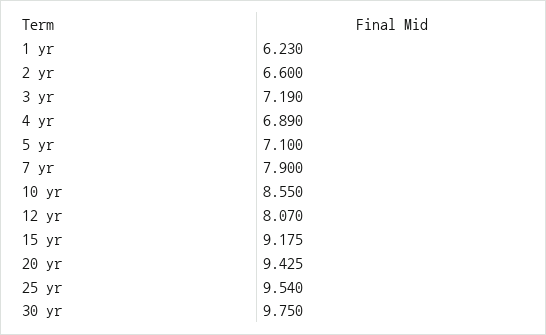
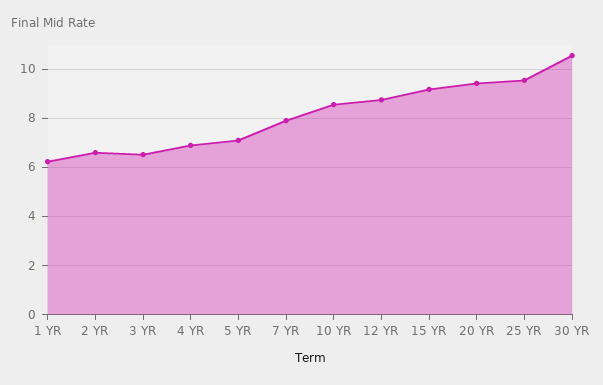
  {
    "1 yr": 6.23,
    "2 yr": 6.6,
-   "3 yr": 7.19,
+   "3 yr": 6.5,
    "4 yr": 6.89,
    "5 yr": 7.1,
    "7 yr": 7.9,
    "10 yr": 8.55,
-   "12 yr": 8.07,
+   "12 yr": 8.75,
    "15 yr": 9.175,
    "20 yr": 9.425,
    "25 yr": 9.54,
-   "30 yr": 9.75
+   "30 yr": 10.5
  }

